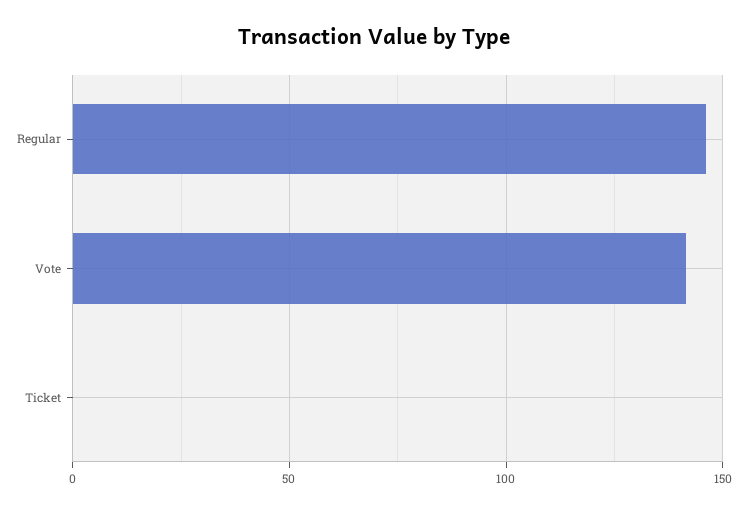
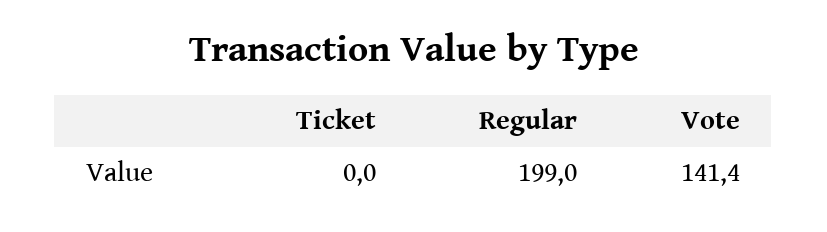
  {
-   "Regular": 145,
+   "Regular": 199,
    "Vote": 141.4,
    "Ticket": 0
  }

